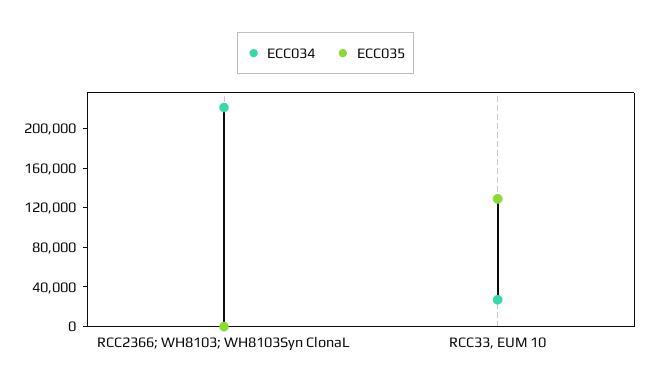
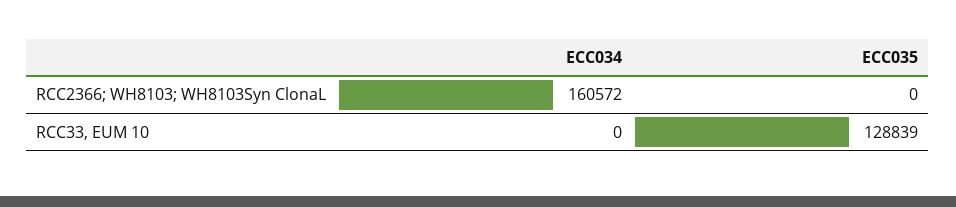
  {
    "ECC034": {
-     "RCC2366; WH8103; WH8103Syn ClonaL": 220000,
+     "RCC2366; WH8103; WH8103Syn ClonaL": 160572,
-     "RCC33, EUM 10": 30000
+     "RCC33, EUM 10": 0
    },
    "ECC035": {
      "RCC2366; WH8103; WH8103Syn ClonaL": 0,
      "RCC33, EUM 10": 128839
    }
  }

